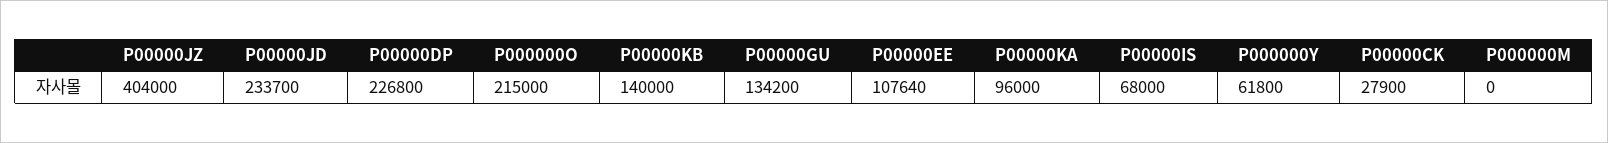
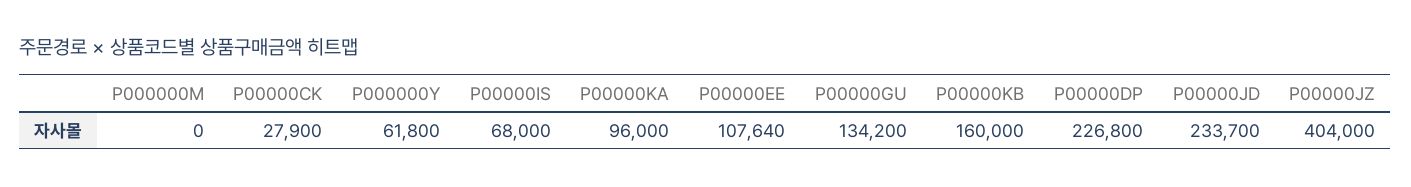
  {
    "P00000JZ": 404000,
    "P00000JD": 233700,
    "P00000DP": 226800,
-   "P000000O": 215000,
-   "P00000KB": 140000,
+   "P00000KB": 160000,
    "P00000GU": 134200,
    "P00000EE": 107640,
    "P00000KA": 96000,
    "P00000IS": 68000,
    "P000000Y": 61800,
    "P00000CK": 27900,
    "P000000M": 0
  }

